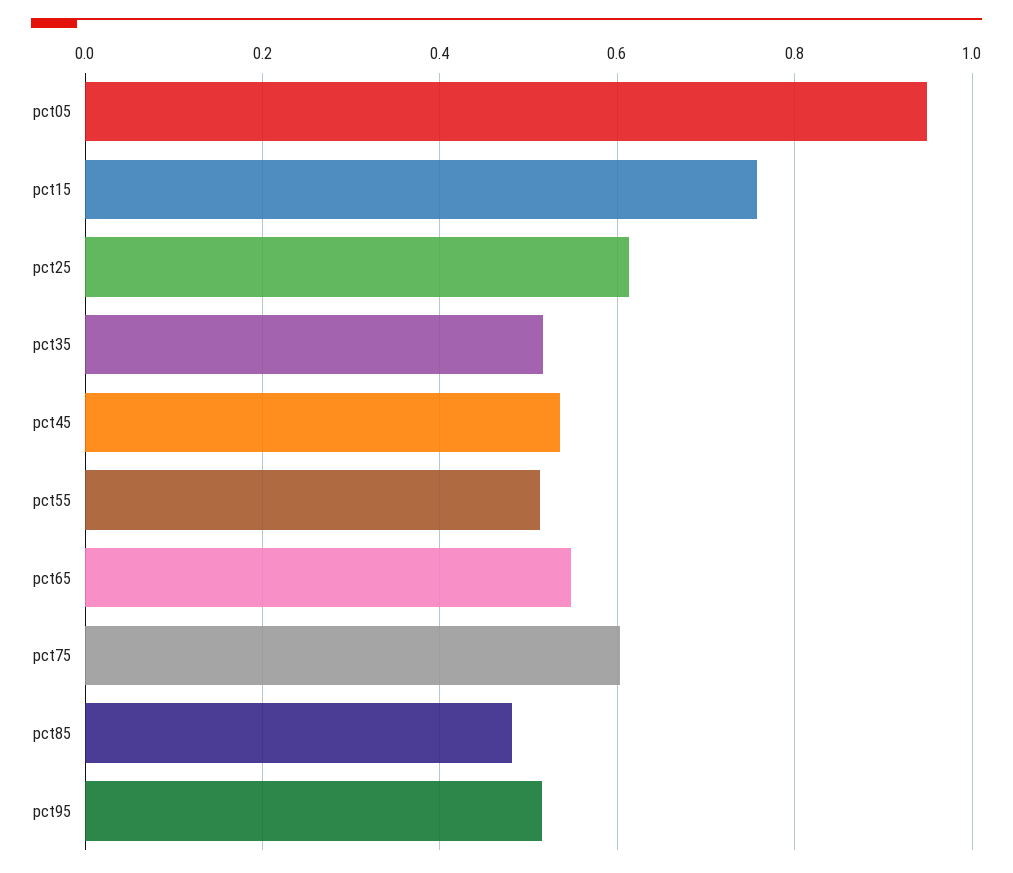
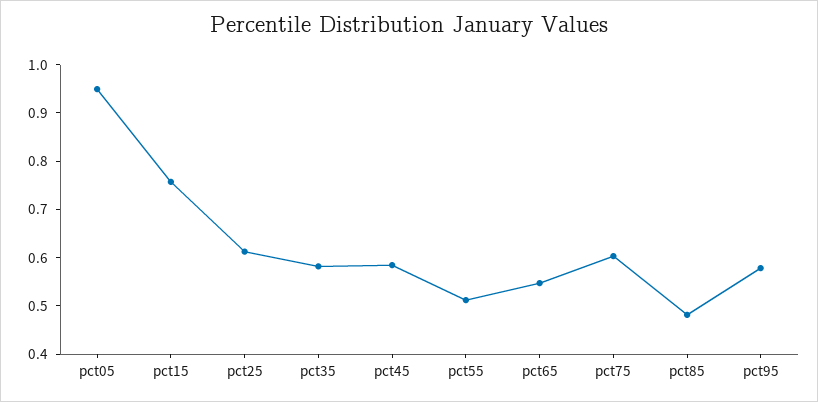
  {
    "pct05": 0.94,
    "pct15": 0.76,
    "pct25": 0.62,
-   "pct35": 0.52,
+   "pct35": 0.58,
-   "pct45": 0.54,
+   "pct45": 0.58,
    "pct55": 0.52,
    "pct65": 0.54,
    "pct75": 0.6,
    "pct85": 0.48,
-   "pct95": 0.52
+   "pct95": 0.58
  }

